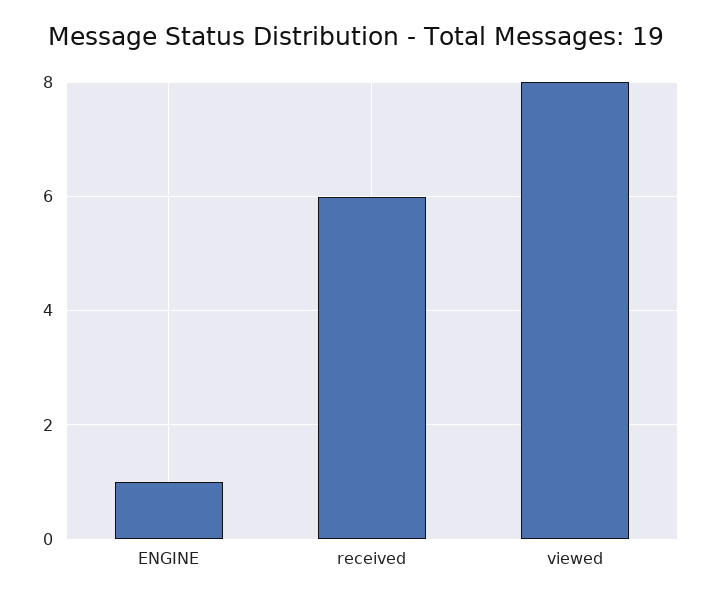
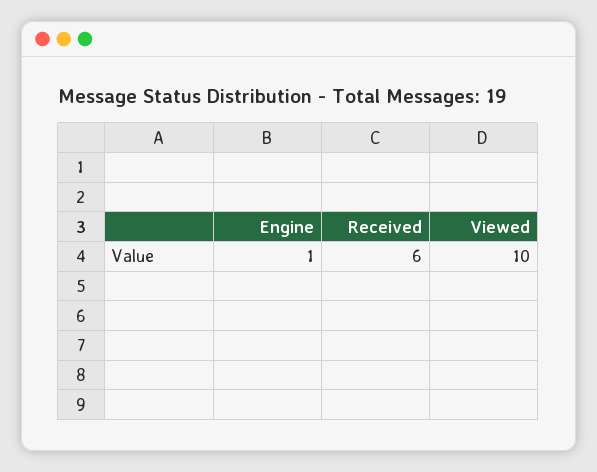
  {
    "ENGINE": 1,
    "received": 6,
-   "viewed": 8
+   "viewed": 10
  }

